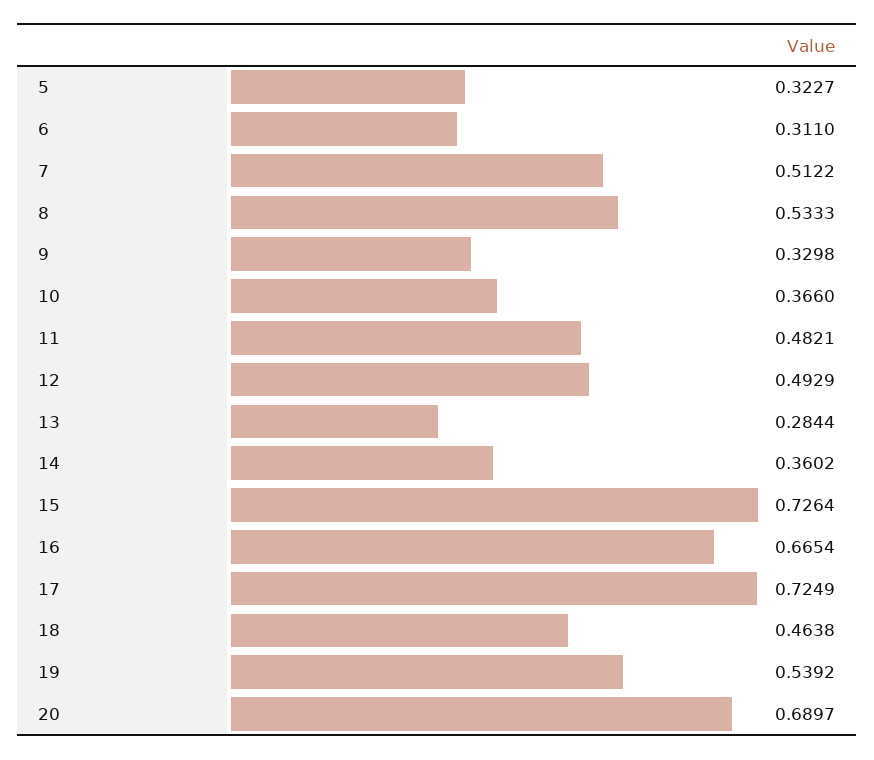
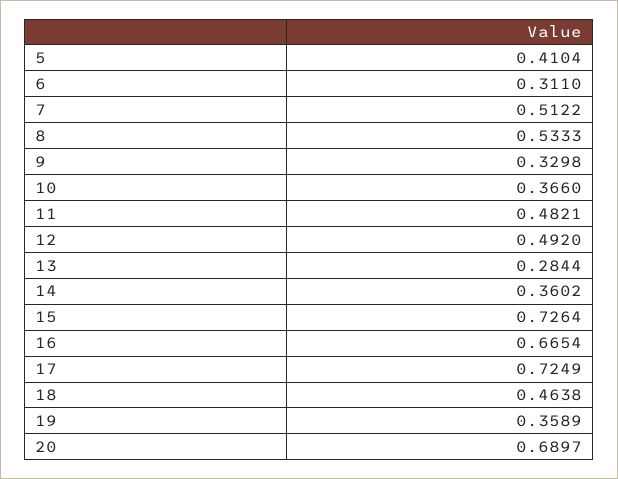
  {
-   "5": 0.3227,
+   "5": 0.4104,
    "6": 0.311,
    "7": 0.5122,
    "8": 0.5333,
    "9": 0.3298,
    "10": 0.366,
    "11": 0.4821,
-   "12": 0.4929,
+   "12": 0.492,
    "13": 0.2844,
    "14": 0.3602,
    "15": 0.7264,
    "16": 0.6654,
    "17": 0.7249,
    "18": 0.4638,
-   "19": 0.5392,
+   "19": 0.3589,
    "20": 0.6897
  }

